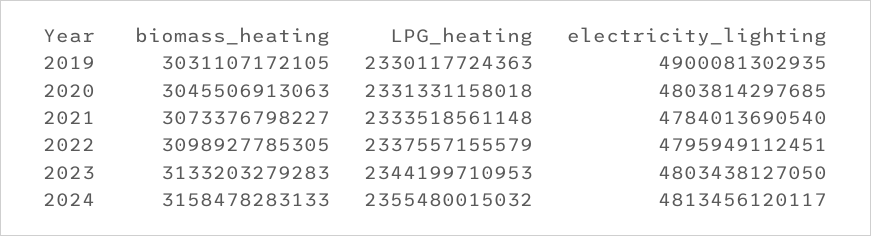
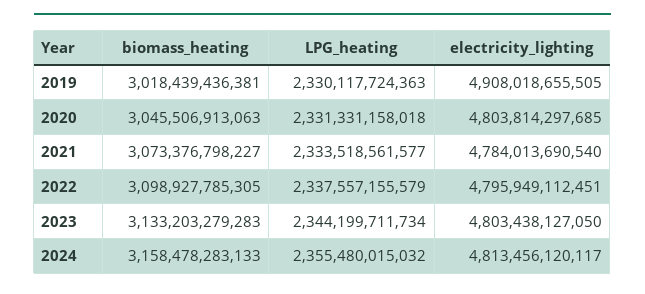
  {
    "biomass_heating": {
-     "2019": 3031107172105,
+     "2019": 3018439436381,
      "2020": 3045506913063,
      "2021": 3073376798227,
      "2022": 3098927785305,
      "2023": 3133203279283,
      "2024": 3158478283133
    },
    "LPG_heating": {
      "2019": 2330117724363,
      "2020": 2331331158018,
-     "2021": 2333518561148,
+     "2021": 2333518561577,
      "2022": 2337557155579,
-     "2023": 2344199710953,
+     "2023": 2344199711734,
      "2024": 2355480015032
    },
    "electricity_lighting": {
-     "2019": 4900081302935,
+     "2019": 4908018655505,
      "2020": 4803814297685,
      "2021": 4784013690540,
      "2022": 4795949112451,
      "2023": 4803438127050,
      "2024": 4813456120117
    }
  }

